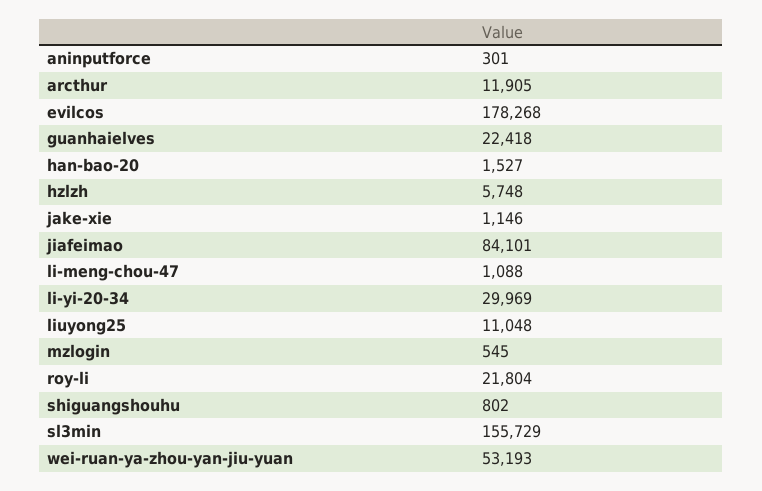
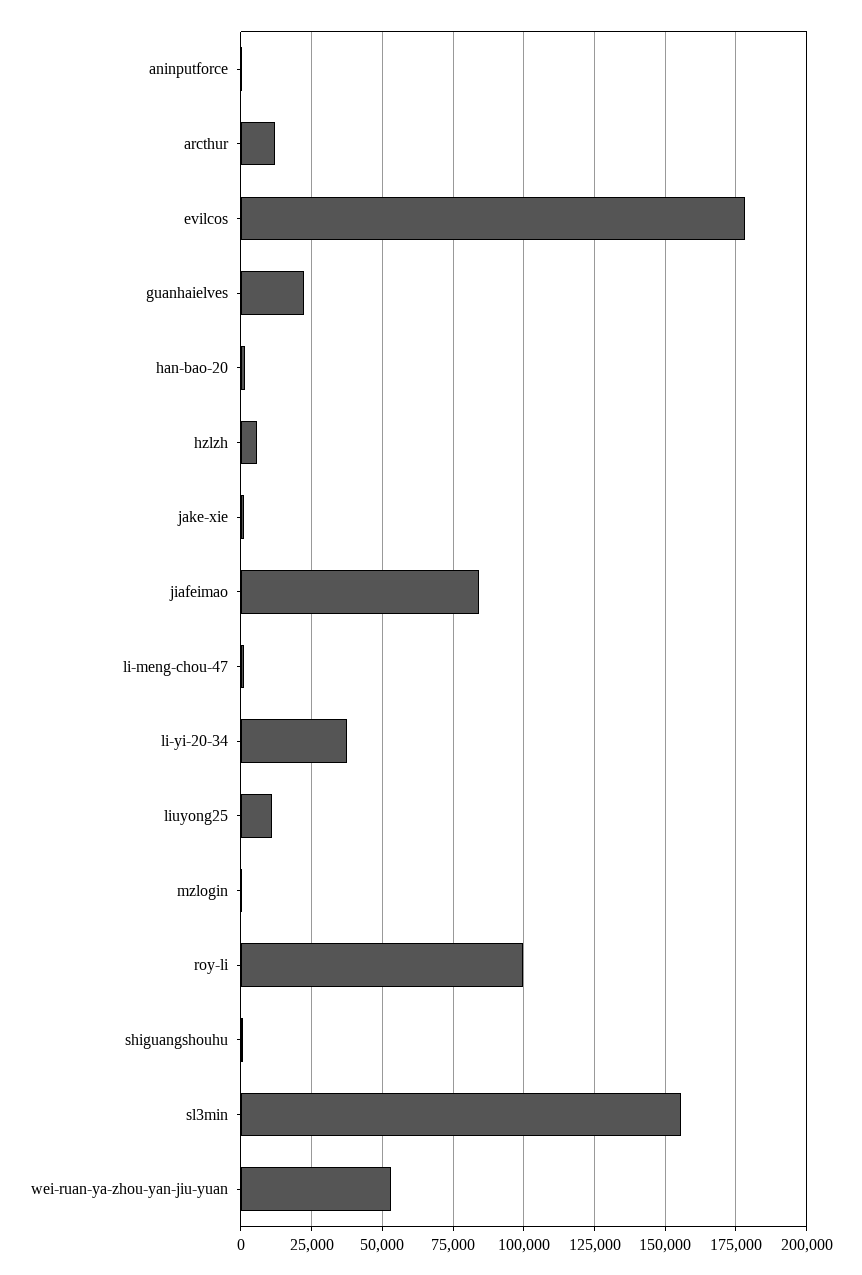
  {
    "aninputforce": 301,
    "arcthur": 11905,
    "evilcos": 178268,
    "guanhaielves": 22418,
    "han-bao-20": 1527,
    "hzlzh": 5748,
    "jake-xie": 1146,
    "jiafeimao": 84101,
    "li-meng-chou-47": 1088,
-   "li-yi-20-34": 29969,
+   "li-yi-20-34": 37500,
    "liuyong25": 11048,
    "mzlogin": 545,
-   "roy-li": 21804,
+   "roy-li": 100000,
    "shiguangshouhu": 802,
    "sl3min": 155729,
    "wei-ruan-ya-zhou-yan-jiu-yuan": 53193
  }

